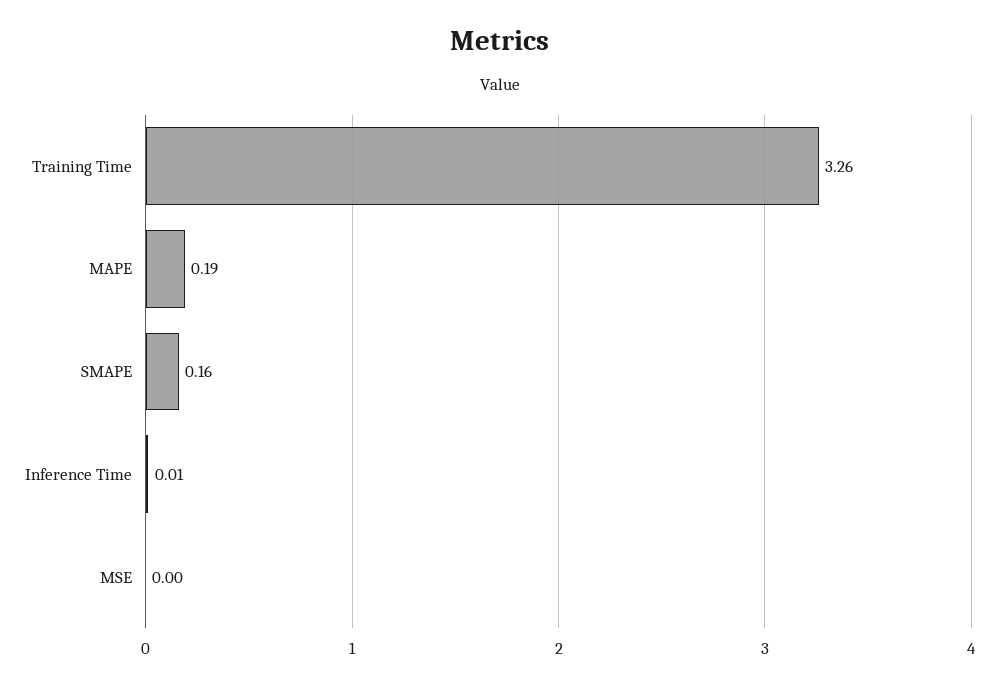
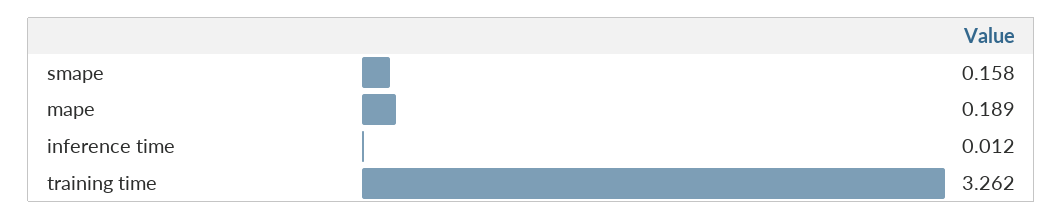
  {
    "Training Time": 3.262,
    "MAPE": 0.189,
    "SMAPE": 0.158,
-   "Inference Time": 0.012,
+   "Inference Time": 0.012
-   "MSE": 0
  }

